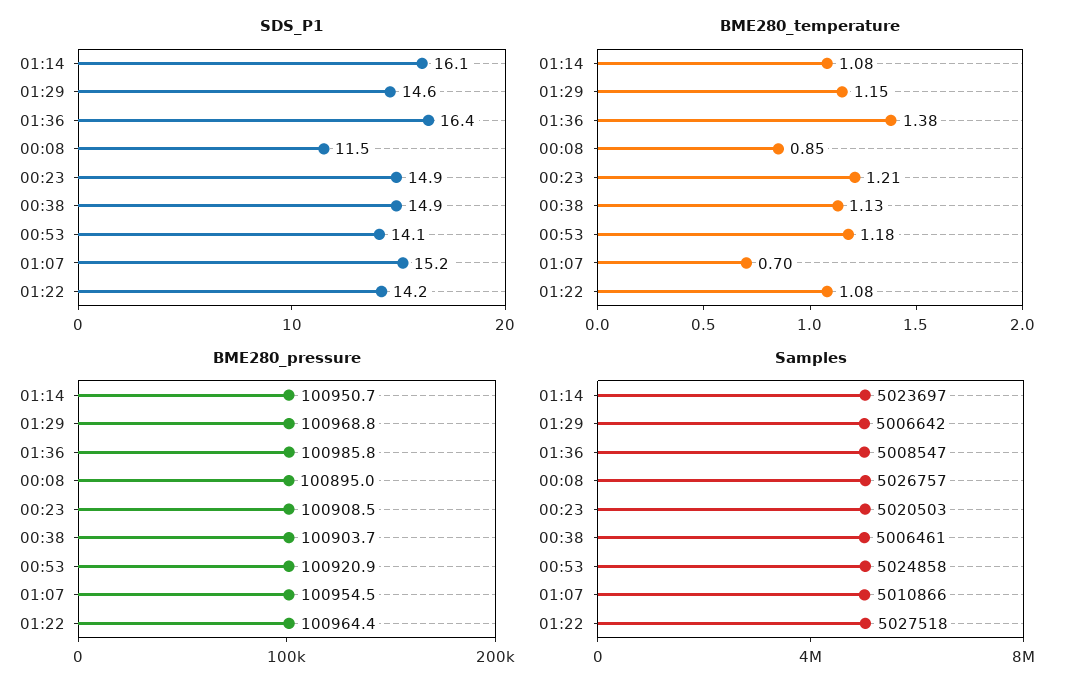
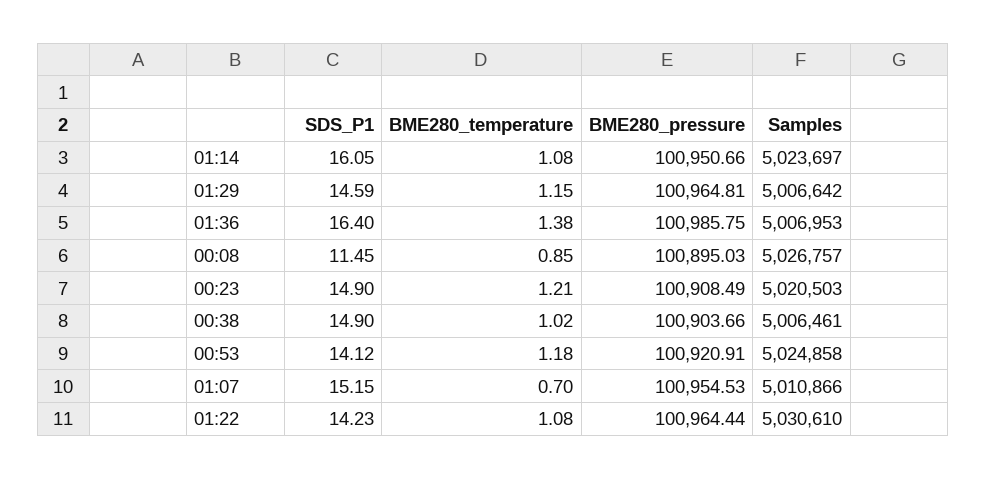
  {
    "SDS_P1": {
      "01:14": 16.05,
      "01:29": 14.59,
      "01:36": 16.4,
      "00:08": 11.45,
      "00:23": 14.9,
      "00:38": 14.9,
      "00:53": 14.12,
      "01:07": 15.15,
      "01:22": 14.23
    },
    "BME280_temperature": {
      "01:14": 1.08,
      "01:29": 1.15,
      "01:36": 1.38,
      "00:08": 0.85,
      "00:23": 1.21,
-     "00:38": 1.13,
+     "00:38": 1.02,
      "00:53": 1.18,
      "01:07": 0.7,
      "01:22": 1.08
    },
    "BME280_pressure": {
      "01:14": 100950.66,
-     "01:29": 100968.8,
+     "01:29": 100964.81,
      "01:36": 100985.75,
      "00:08": 100895.03,
      "00:23": 100908.49,
      "00:38": 100903.66,
      "00:53": 100920.91,
      "01:07": 100954.53,
      "01:22": 100964.44
    },
    "Samples": {
      "01:14": 5023697,
      "01:29": 5006642,
-     "01:36": 5008547,
+     "01:36": 5006953,
      "00:08": 5026757,
      "00:23": 5020503,
      "00:38": 5006461,
      "00:53": 5024858,
      "01:07": 5010866,
-     "01:22": 5027518
+     "01:22": 5030610
    }
  }

